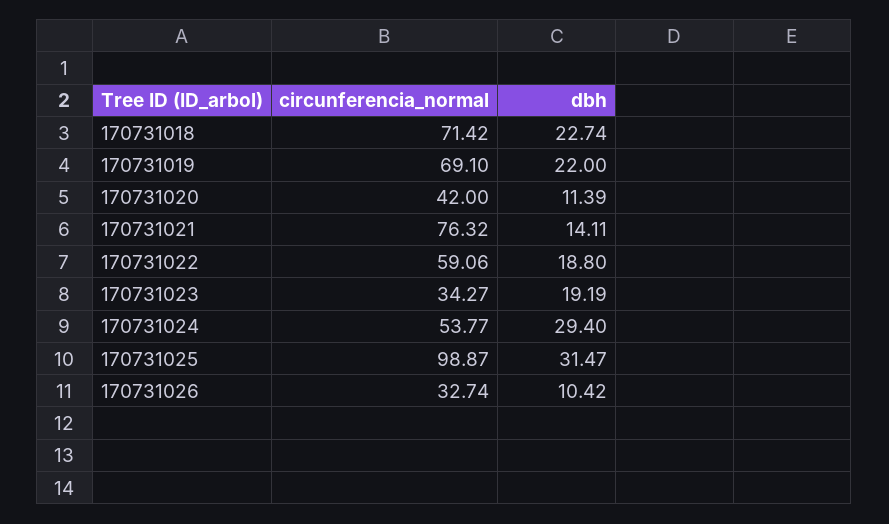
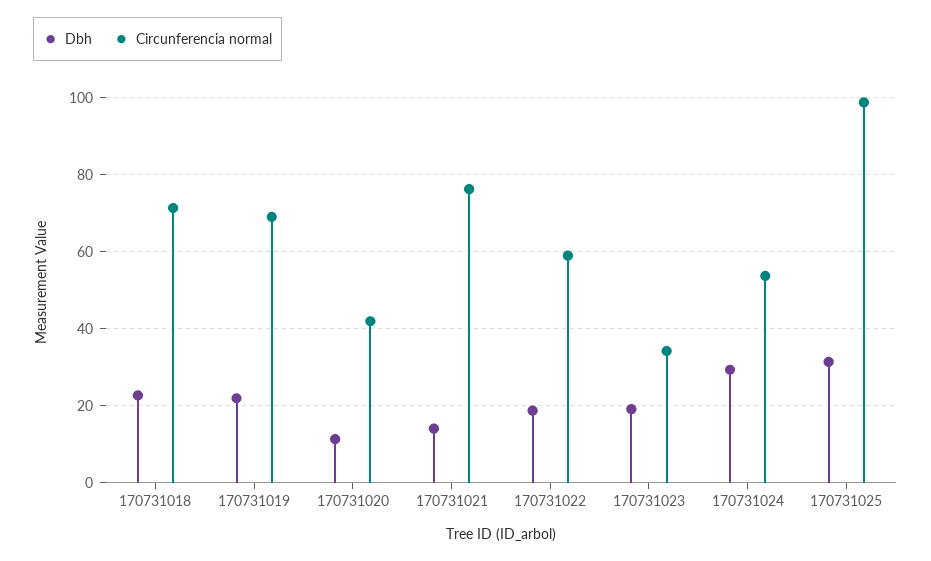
  {
    "circunferencia_normal": {
      "170731018": 71.42,
      "170731019": 69.1,
      "170731020": 42,
      "170731021": 76.32,
      "170731022": 59.06,
      "170731023": 34.27,
      "170731024": 53.77,
-     "170731025": 98.87,
+     "170731025": 98.87
-     "170731026": 32.74
    },
    "dbh": {
      "170731018": 22.74,
      "170731019": 22,
      "170731020": 11.39,
      "170731021": 14.11,
      "170731022": 18.8,
      "170731023": 19.19,
      "170731024": 29.4,
-     "170731025": 31.47,
+     "170731025": 31.47
-     "170731026": 10.42
    }
  }

